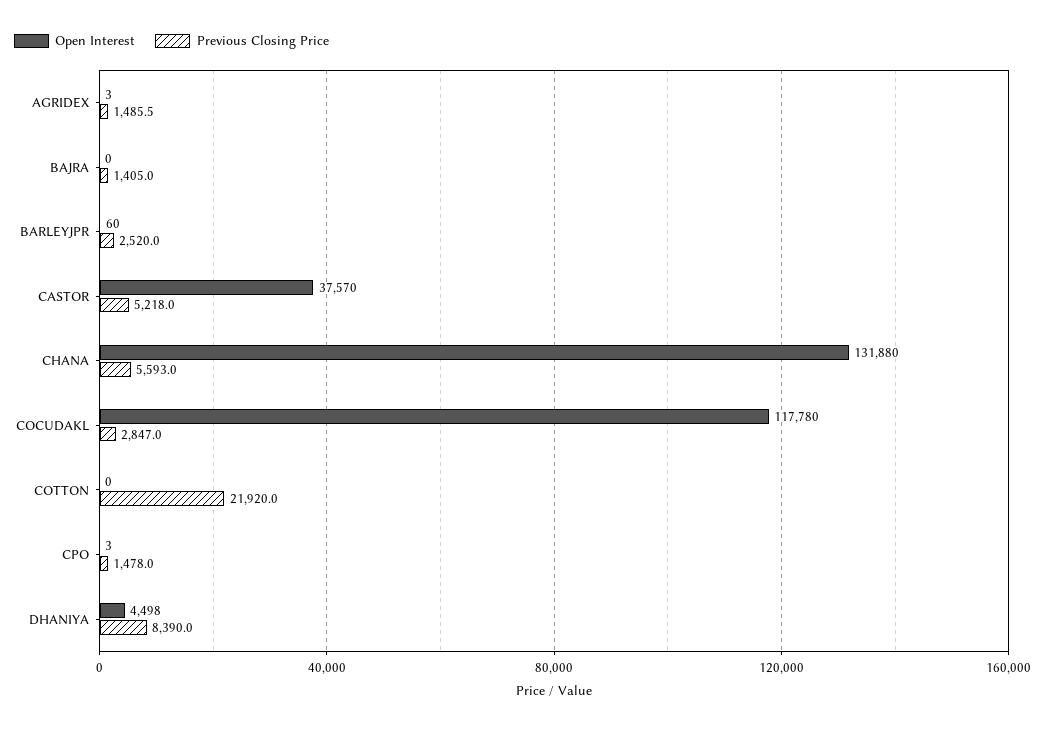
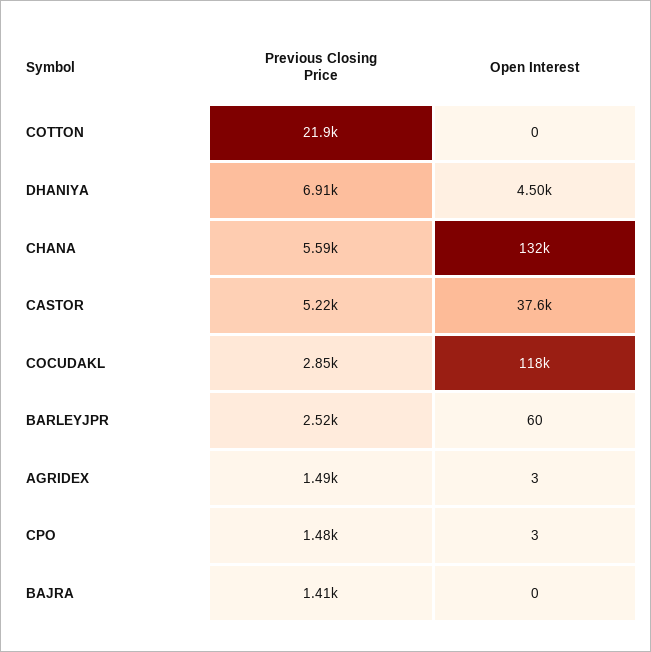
  {
    "Open Interest": {
      "AGRIDEX": 3,
      "BAJRA": 0,
      "BARLEYJPR": 60,
      "CASTOR": 37570,
      "CHANA": 131880,
      "COCUDAKL": 117780,
      "COTTON": 0,
      "CPO": 3,
      "DHANIYA": 4498
    },
    "Previous Closing Price": {
      "AGRIDEX": 1485.5,
      "BAJRA": 1405,
      "BARLEYJPR": 2520,
      "CASTOR": 5218,
      "CHANA": 5593,
      "COCUDAKL": 2847,
      "COTTON": 21920,
      "CPO": 1478,
-     "DHANIYA": 8390
+     "DHANIYA": 6910
    }
  }

